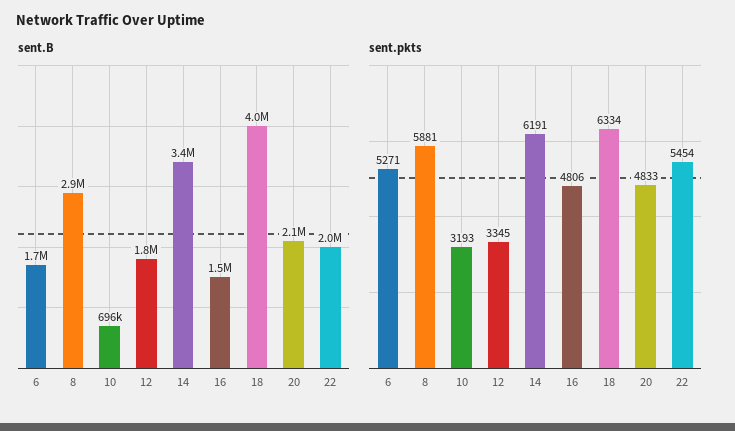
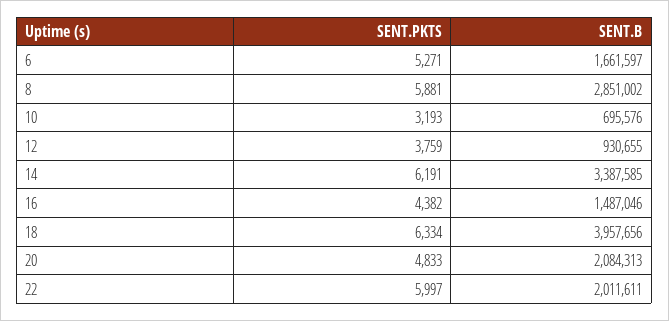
  {
    "sent.B": {
      "6": 1661597,
      "8": 2851002,
      "10": 695576,
-     "12": 1800000,
+     "12": 930655,
      "14": 3387585,
      "16": 1487046,
      "18": 3957656,
      "20": 2084313,
      "22": 2011611
    },
    "sent.pkts": {
      "6": 5271,
      "8": 5881,
      "10": 3193,
-     "12": 3345,
+     "12": 3759,
      "14": 6191,
-     "16": 4806,
+     "16": 4382,
      "18": 6334,
      "20": 4833,
-     "22": 5454
+     "22": 5997
    }
  }

